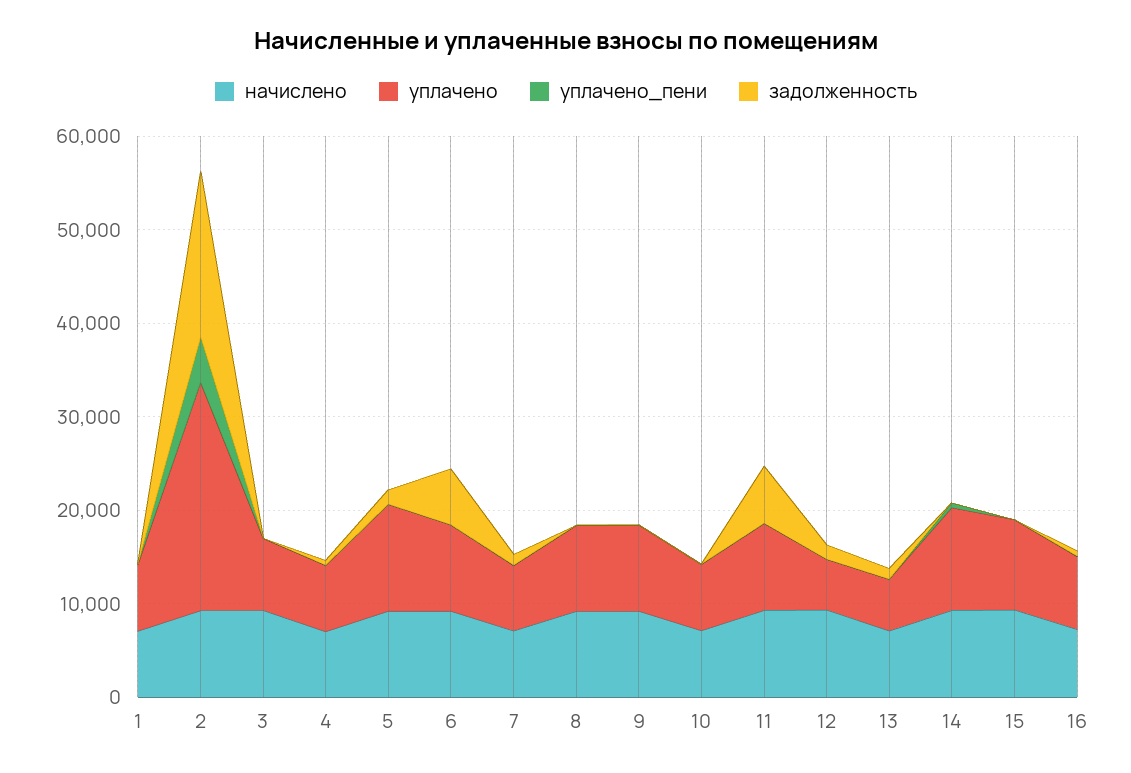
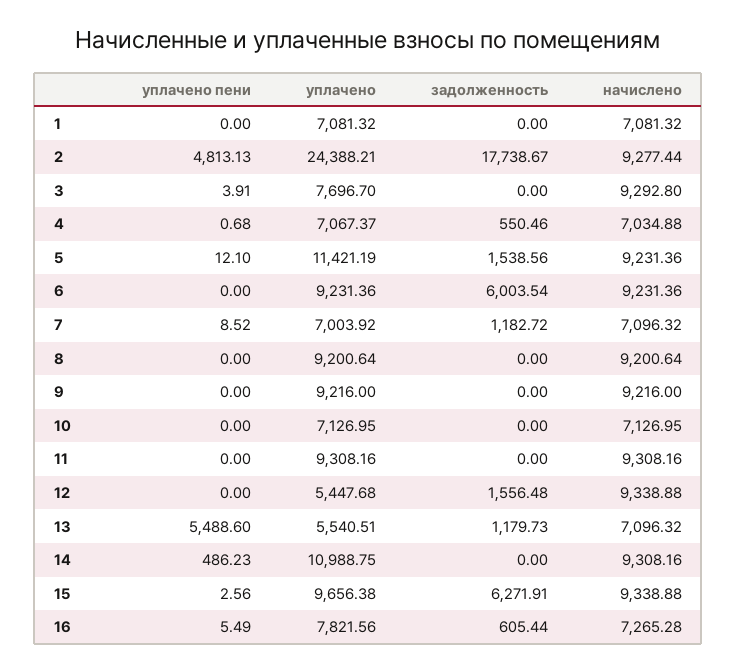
  {
    "начислено": {
      "1": 7081.32,
      "2": 9277.44,
      "3": 9292.8,
      "4": 7034.88,
      "5": 9231.36,
      "6": 9231.36,
      "7": 7096.32,
      "8": 9200.64,
      "9": 9216,
      "10": 7126.95,
      "11": 9308.16,
      "12": 9338.88,
      "13": 7096.32,
      "14": 9308.16,
      "15": 9338.88,
      "16": 7265.28
    },
    "уплачено": {
      "1": 7081.32,
      "2": 24388.21,
      "3": 7696.7,
      "4": 7067.37,
      "5": 11421.19,
      "6": 9231.36,
      "7": 7003.92,
      "8": 9200.64,
      "9": 9216,
      "10": 7126.95,
      "11": 9308.16,
      "12": 5447.68,
      "13": 5540.51,
      "14": 10988.75,
      "15": 9656.38,
      "16": 7821.56
    },
    "уплачено_пени": {
      "1": 0,
      "2": 4813.13,
      "3": 3.91,
      "4": 0.68,
      "5": 12.1,
      "6": 0,
      "7": 8.52,
      "8": 0,
      "9": 0,
      "10": 0,
      "11": 0,
      "12": 0,
-     "13": 0,
+     "13": 5488.6,
      "14": 486.23,
      "15": 2.56,
      "16": 5.49
    },
    "задолженность": {
      "1": 0,
      "2": 17738.67,
      "3": 0,
      "4": 550.46,
      "5": 1538.56,
      "6": 6003.54,
      "7": 1182.72,
      "8": 0,
      "9": 0,
      "10": 0,
-     "11": 6000,
+     "11": 0,
      "12": 1556.48,
      "13": 1179.73,
      "14": 0,
-     "15": 0,
+     "15": 6271.91,
      "16": 605.44
    }
  }

